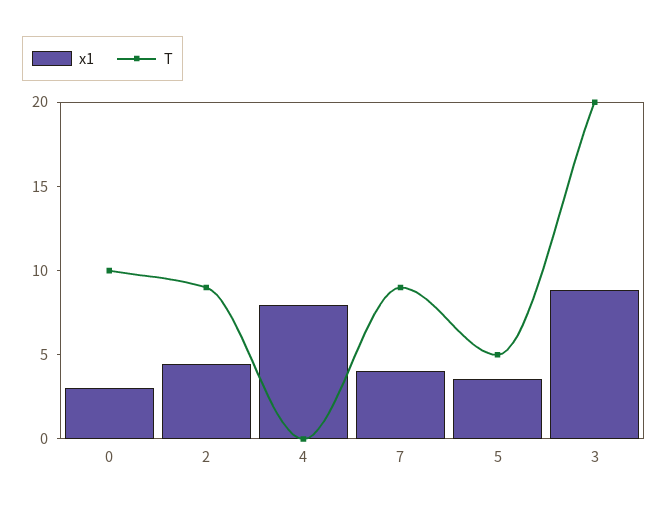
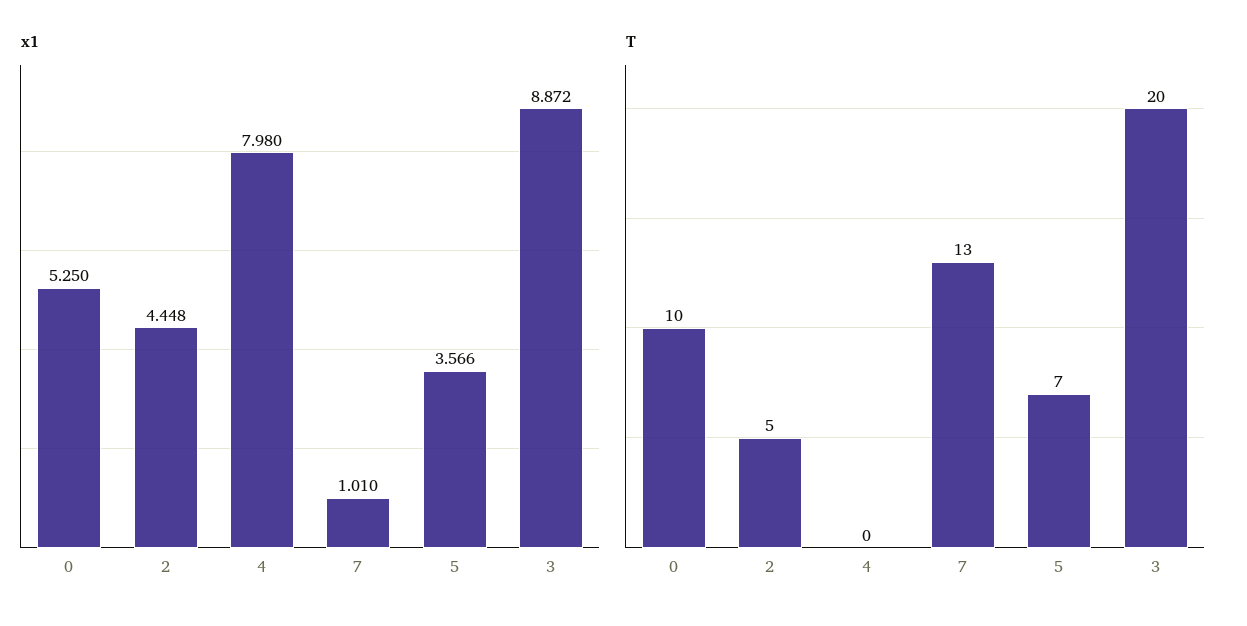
  {
    "x1": {
-     "0": 3,
+     "0": 5.25,
      "2": 4.448,
      "4": 7.98,
-     "7": 4,
+     "7": 1.01,
      "5": 3.566,
      "3": 8.872
    },
    "T": {
      "0": 10,
-     "2": 9,
+     "2": 5,
      "4": 0,
-     "7": 9,
+     "7": 13,
-     "5": 5,
+     "5": 7,
      "3": 20
    }
  }

